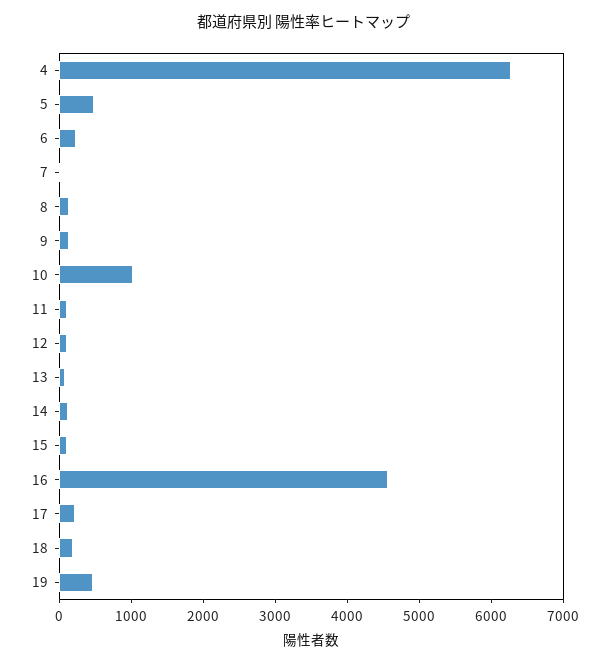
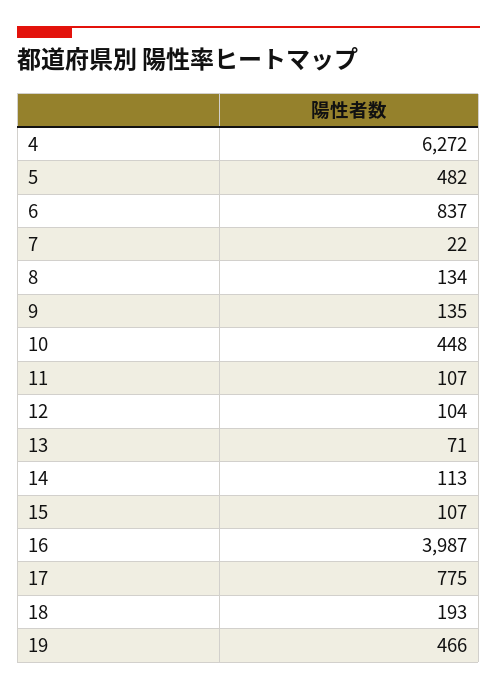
  {
    "4": 6272,
    "5": 482,
-   "6": 200,
+   "6": 837,
    "7": 22,
    "8": 134,
    "9": 135,
-   "10": 1000,
+   "10": 448,
    "11": 107,
    "12": 104,
    "13": 71,
    "14": 113,
    "15": 107,
-   "16": 4600,
+   "16": 3987,
-   "17": 200,
+   "17": 775,
    "18": 193,
    "19": 466
  }

